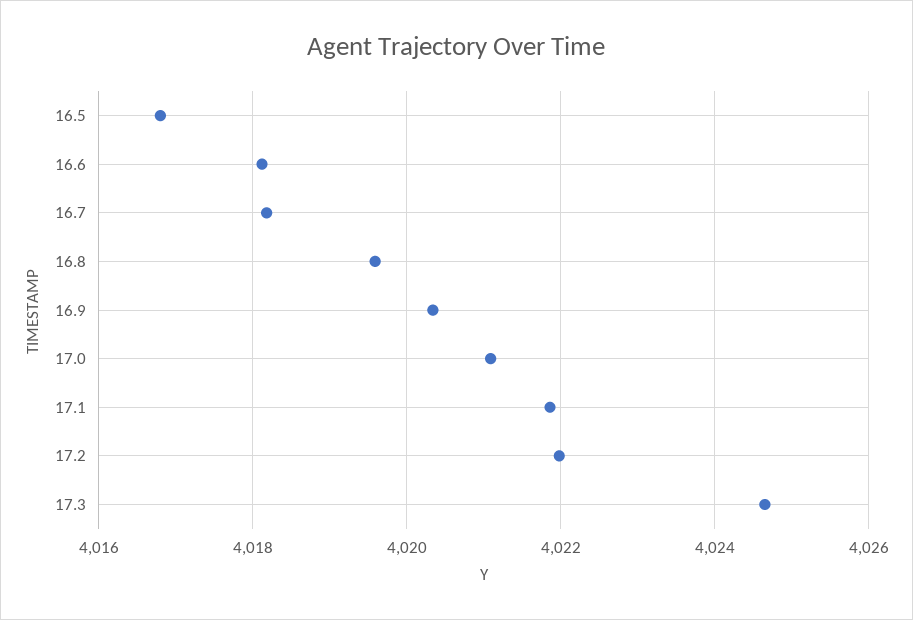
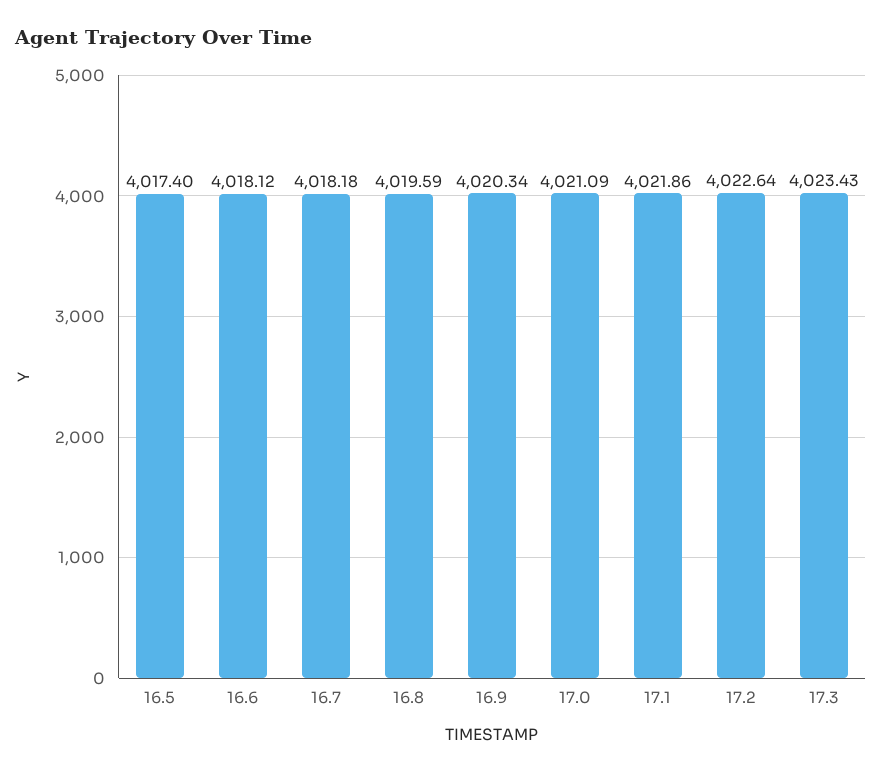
  {
-   "16.5": 4016.8,
+   "16.5": 4017.4,
    "16.6": 4018.12,
    "16.7": 4018.18,
    "16.8": 4019.59,
    "16.9": 4020.34,
    "17.0": 4021.09,
    "17.1": 4021.86,
-   "17.2": 4022,
+   "17.2": 4022.64,
-   "17.3": 4024.6
+   "17.3": 4023.43
  }

